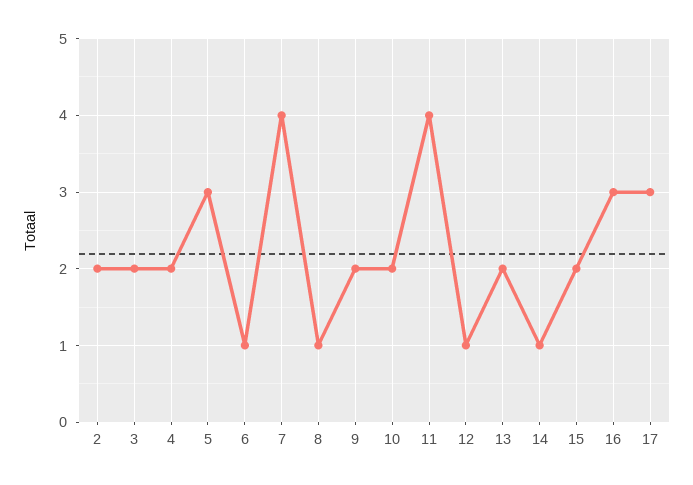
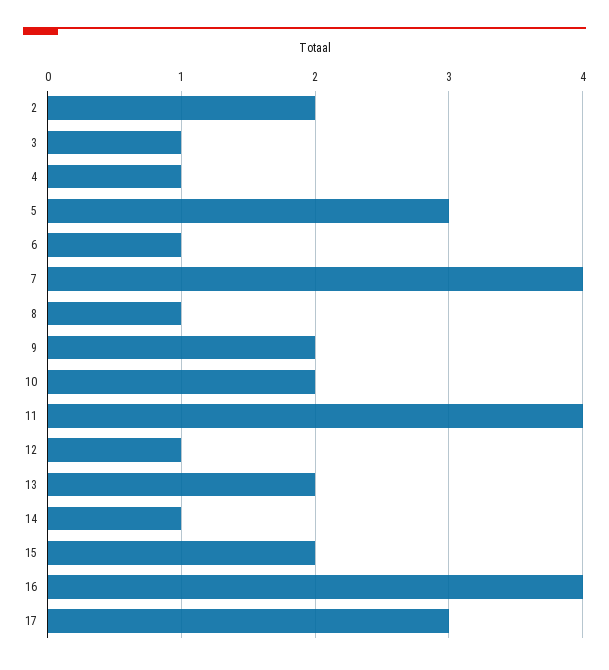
  {
    "2": 2,
-   "3": 2,
+   "3": 1,
-   "4": 2,
+   "4": 1,
    "5": 3,
    "6": 1,
    "7": 4,
    "8": 1,
    "9": 2,
    "10": 2,
    "11": 4,
    "12": 1,
    "13": 2,
    "14": 1,
    "15": 2,
-   "16": 3,
+   "16": 4,
    "17": 3
  }

